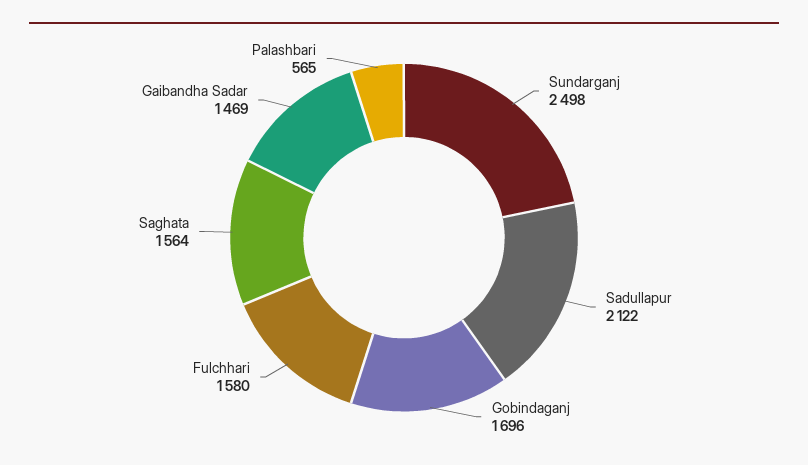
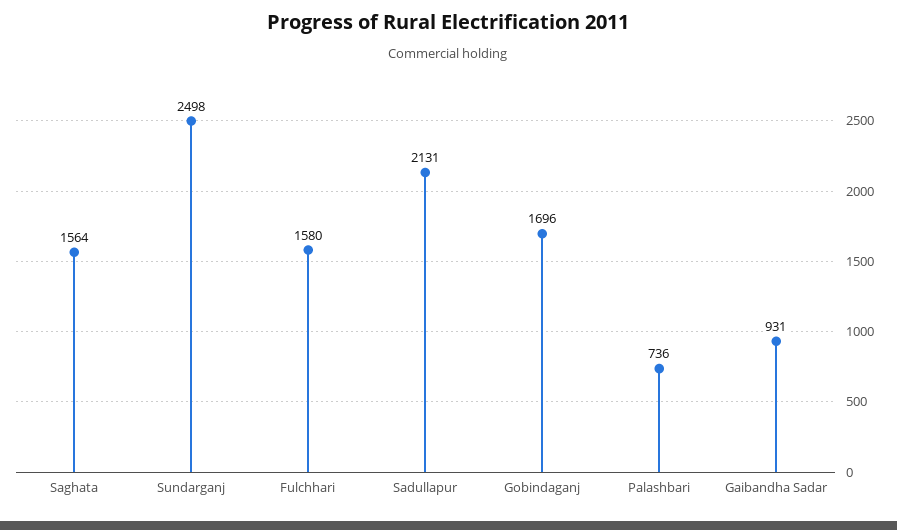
  {
    "Sundarganj": 2498,
-   "Sadullapur": 2122,
+   "Sadullapur": 2131,
    "Gobindaganj": 1696,
    "Fulchhari": 1580,
    "Saghata": 1564,
-   "Gaibandha Sadar": 1469,
+   "Gaibandha Sadar": 931,
-   "Palashbari": 565
+   "Palashbari": 736
  }

